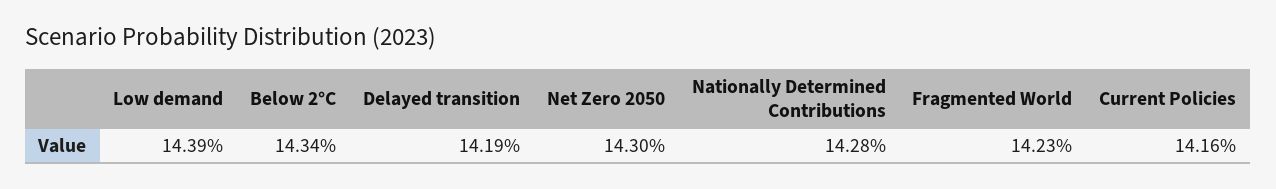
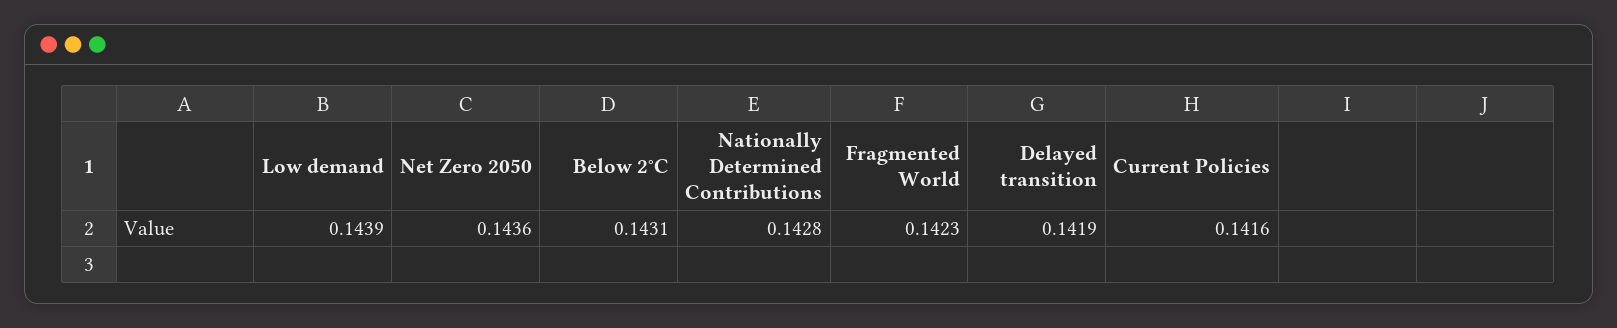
  {
    "Low demand": 0.1439,
-   "Below 2°C": 0.1434,
+   "Below 2°C": 0.1431,
    "Delayed transition": 0.1419,
-   "Net Zero 2050": 0.143,
+   "Net Zero 2050": 0.1436,
    "Nationally Determined Contributions": 0.1428,
    "Fragmented World": 0.1423,
    "Current Policies": 0.1416
  }

